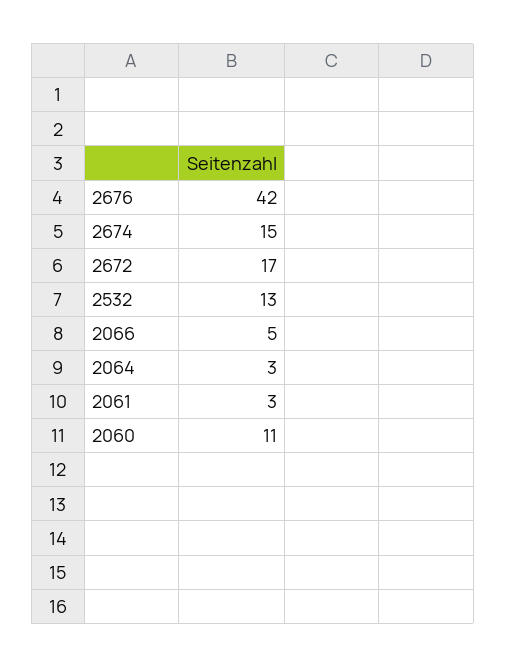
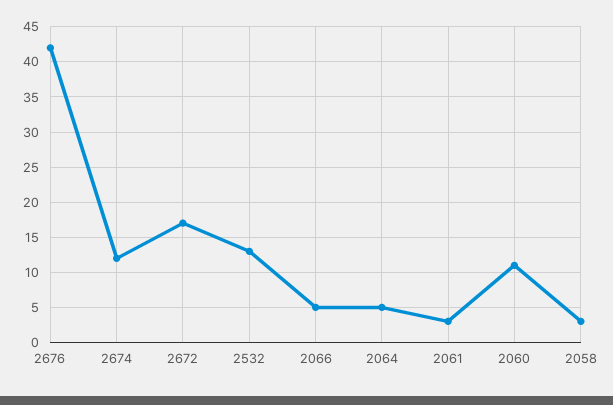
  {
    "2676": 42,
-   "2674": 15,
+   "2674": 12,
    "2672": 17,
    "2532": 13,
    "2066": 5,
-   "2064": 3,
+   "2064": 5,
    "2061": 3,
-   "2060": 11
+   "2060": 11,
+   "2058": 3
  }

